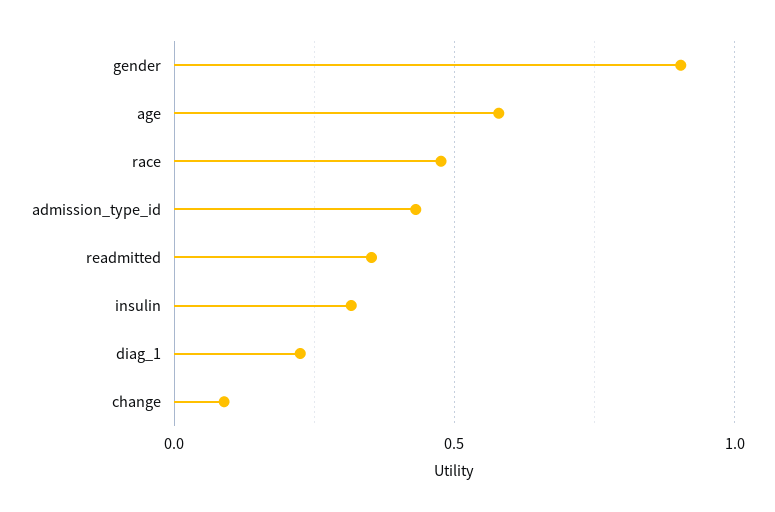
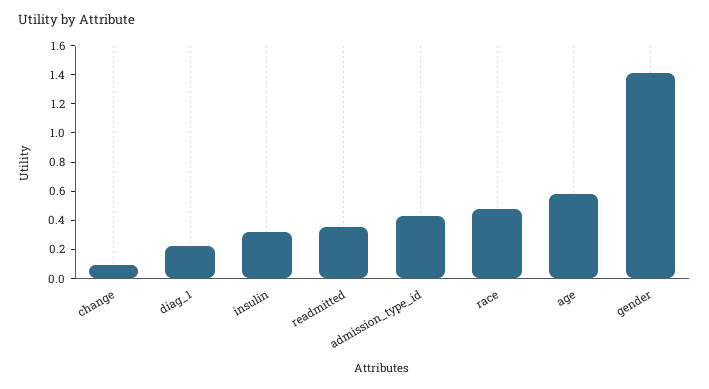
  {
-   "gender": 0.9,
+   "gender": 1.4,
    "age": 0.6,
    "race": 0.5,
    "admission_type_id": 0.45,
    "readmitted": 0.35,
    "insulin": 0.3,
    "diag_1": 0.25,
    "change": 0.1
  }

